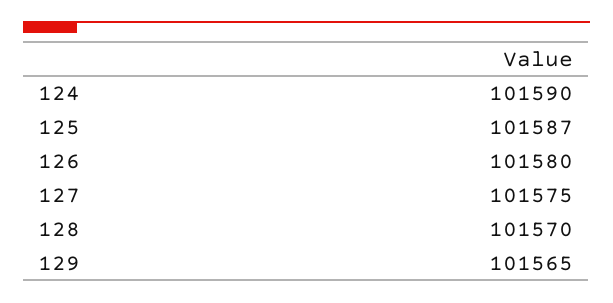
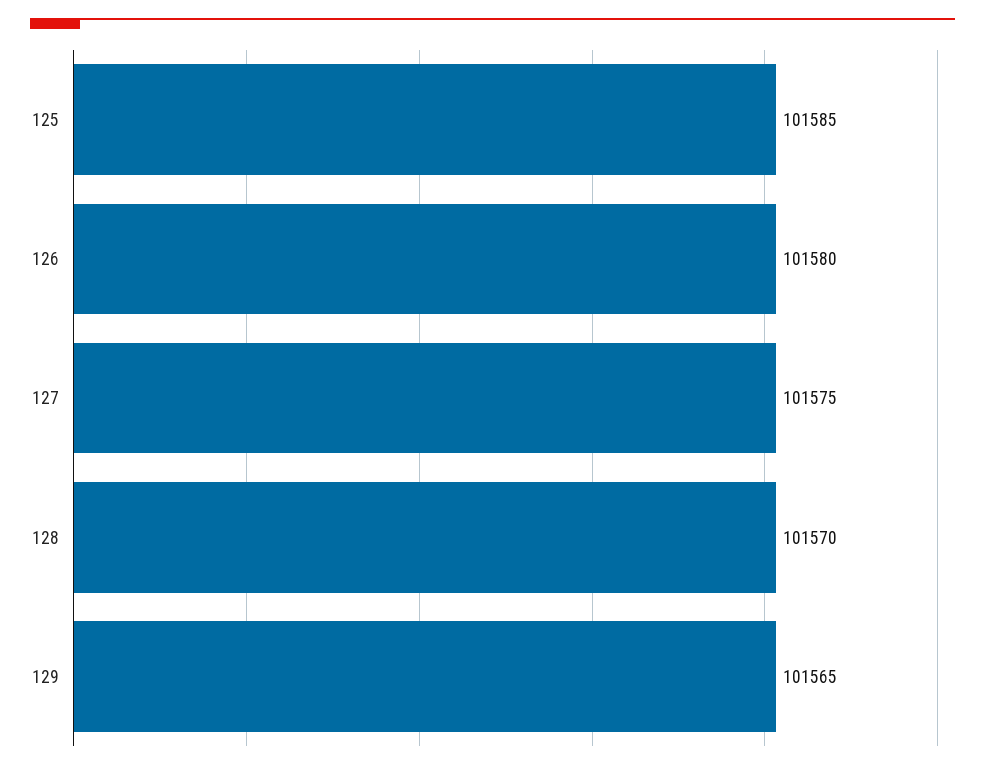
  {
-   "124": 101590,
-   "125": 101587,
+   "125": 101585,
    "126": 101580,
    "127": 101575,
    "128": 101570,
    "129": 101565
  }

